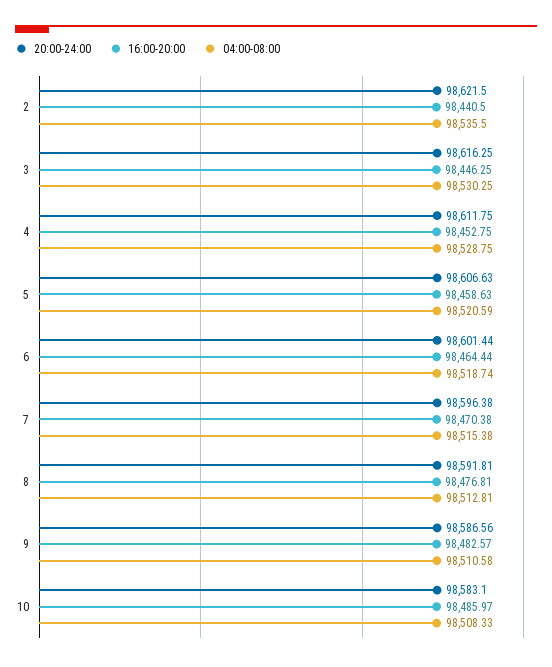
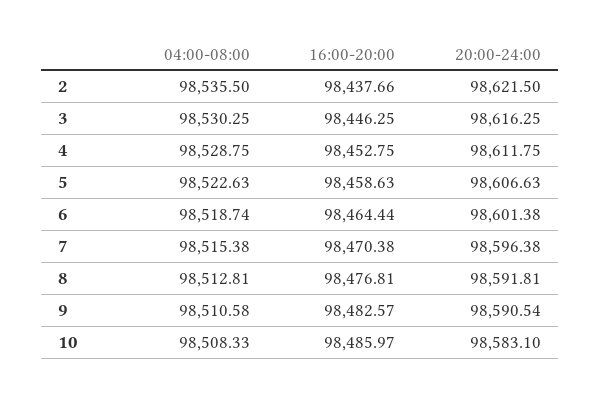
  {
    "20:00-24:00": {
      "2": 98621.5,
      "3": 98616.25,
      "4": 98611.75,
      "5": 98606.63,
-     "6": 98601.44,
+     "6": 98601.38,
      "7": 98596.38,
      "8": 98591.81,
-     "9": 98586.56,
+     "9": 98590.54,
      "10": 98583.1
    },
    "16:00-20:00": {
-     "2": 98440.5,
+     "2": 98437.66,
      "3": 98446.25,
      "4": 98452.75,
      "5": 98458.63,
      "6": 98464.44,
      "7": 98470.38,
      "8": 98476.81,
      "9": 98482.57,
      "10": 98485.97
    },
    "04:00-08:00": {
      "2": 98535.5,
      "3": 98530.25,
      "4": 98528.75,
-     "5": 98520.59,
+     "5": 98522.63,
      "6": 98518.74,
      "7": 98515.38,
      "8": 98512.81,
      "9": 98510.58,
      "10": 98508.33
    }
  }

